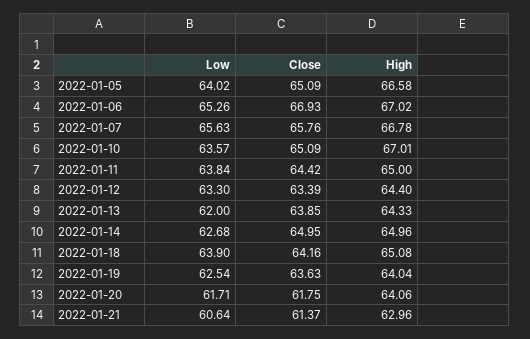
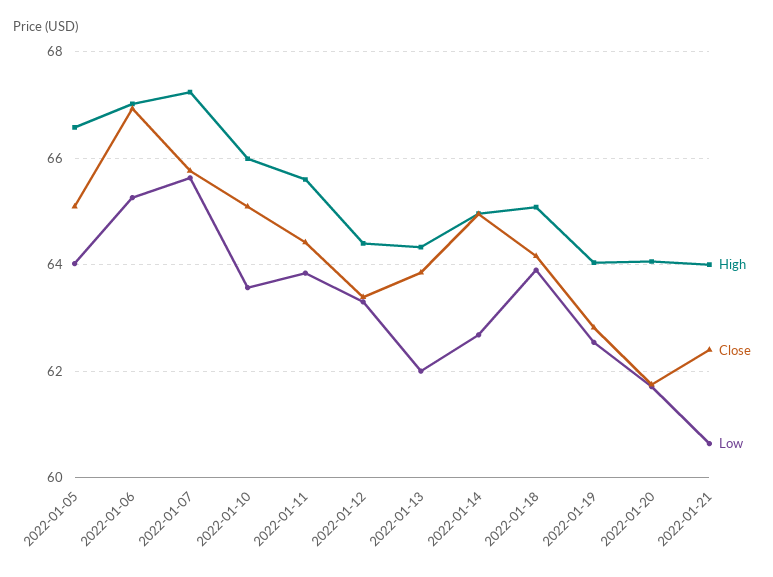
  {
    "Low": {
      "2022-01-05": 64.02,
      "2022-01-06": 65.26,
      "2022-01-07": 65.63,
      "2022-01-10": 63.57,
      "2022-01-11": 63.84,
      "2022-01-12": 63.3,
      "2022-01-13": 62,
      "2022-01-14": 62.68,
      "2022-01-18": 63.9,
      "2022-01-19": 62.54,
      "2022-01-20": 61.71,
      "2022-01-21": 60.64
    },
    "Close": {
      "2022-01-05": 65.09,
      "2022-01-06": 66.93,
      "2022-01-07": 65.76,
      "2022-01-10": 65.09,
      "2022-01-11": 64.42,
      "2022-01-12": 63.39,
      "2022-01-13": 63.85,
      "2022-01-14": 64.95,
      "2022-01-18": 64.16,
-     "2022-01-19": 63.63,
+     "2022-01-19": 62.8,
      "2022-01-20": 61.75,
-     "2022-01-21": 61.37
+     "2022-01-21": 62.4
    },
    "High": {
      "2022-01-05": 66.58,
      "2022-01-06": 67.02,
-     "2022-01-07": 66.78,
+     "2022-01-07": 67.2,
-     "2022-01-10": 67.01,
+     "2022-01-10": 66,
-     "2022-01-11": 65,
+     "2022-01-11": 65.6,
      "2022-01-12": 64.4,
      "2022-01-13": 64.33,
      "2022-01-14": 64.96,
      "2022-01-18": 65.08,
      "2022-01-19": 64.04,
      "2022-01-20": 64.06,
-     "2022-01-21": 62.96
+     "2022-01-21": 64
    }
  }

